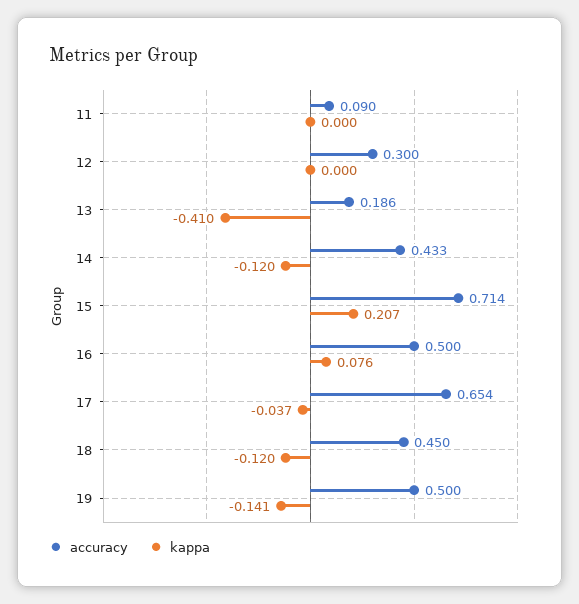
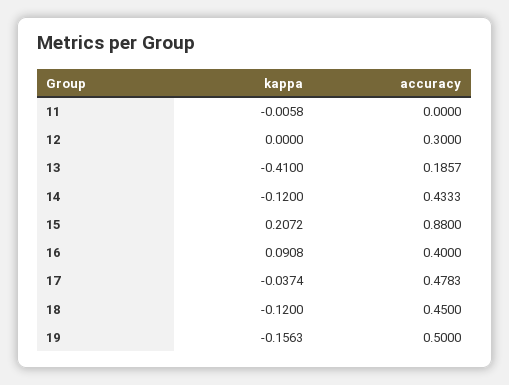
  {
    "accuracy": {
-     "11": 0.09,
+     "11": 0,
      "12": 0.3,
      "13": 0.1857,
      "14": 0.4333,
-     "15": 0.714,
+     "15": 0.88,
-     "16": 0.5,
+     "16": 0.4,
-     "17": 0.654,
+     "17": 0.4783,
      "18": 0.45,
      "19": 0.5
    },
    "kappa": {
-     "11": 0,
+     "11": -0.0058,
      "12": 0,
      "13": -0.41,
      "14": -0.12,
      "15": 0.2072,
-     "16": 0.076,
+     "16": 0.0908,
      "17": -0.0374,
      "18": -0.12,
-     "19": -0.141
+     "19": -0.1563
    }
  }

